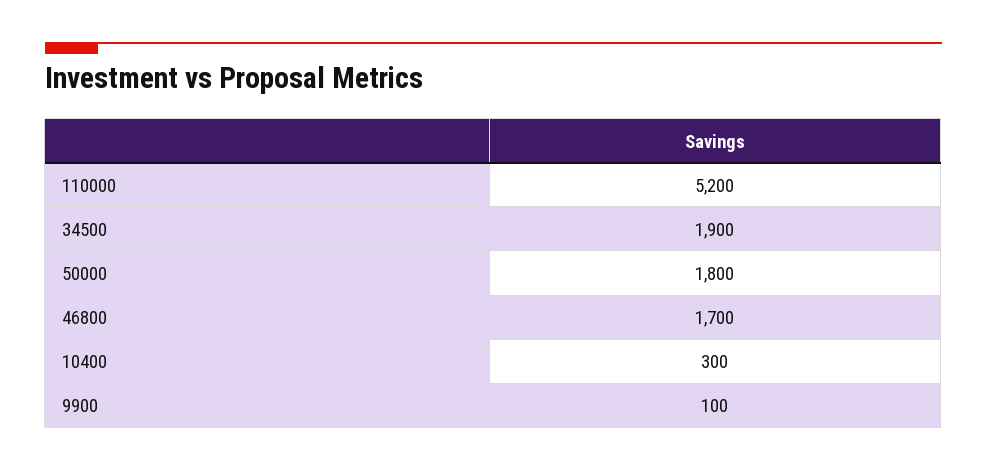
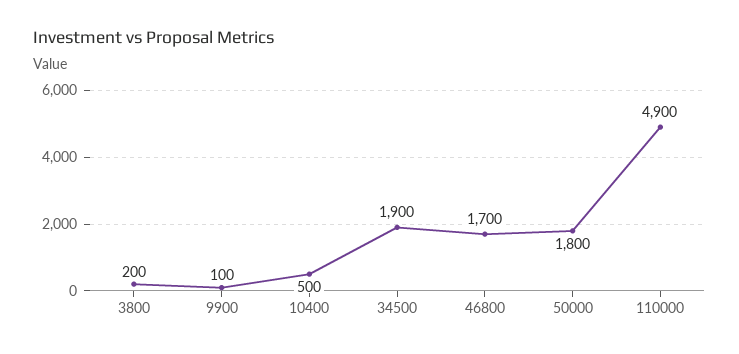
  {
-   "110000": 5200,
+   "110000": 4900,
    "34500": 1900,
    "50000": 1800,
    "46800": 1700,
-   "10400": 300,
+   "10400": 500,
-   "9900": 100
+   "9900": 100,
+   "3800": 200
  }

